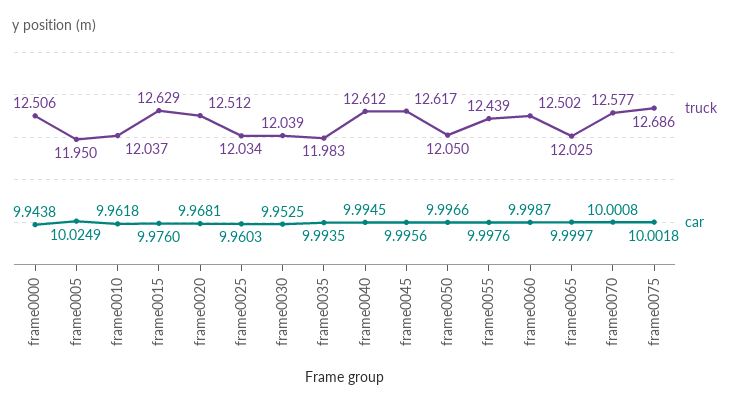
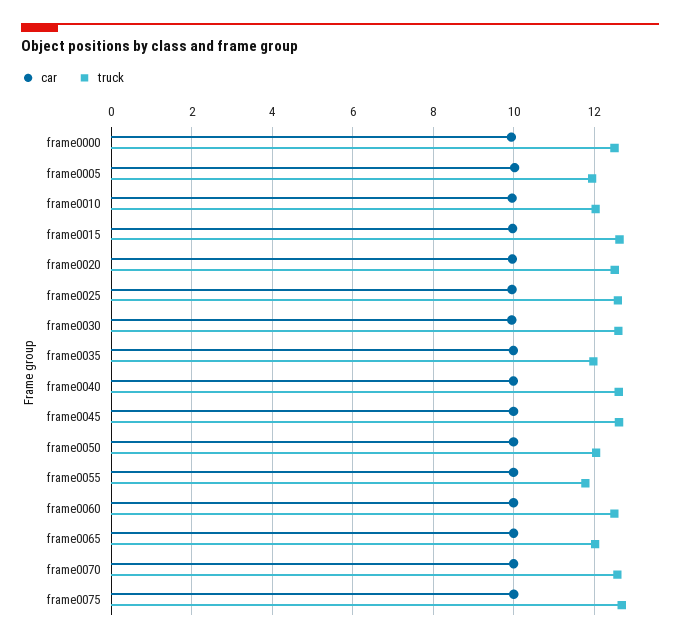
  {
    "truck": {
      "frame0000": 12.506,
      "frame0005": 11.95,
      "frame0010": 12.037,
      "frame0015": 12.629,
      "frame0020": 12.512,
-     "frame0025": 12.034,
+     "frame0025": 12.6,
-     "frame0030": 12.039,
+     "frame0030": 12.6,
      "frame0035": 11.983,
      "frame0040": 12.612,
      "frame0045": 12.617,
      "frame0050": 12.05,
-     "frame0055": 12.439,
+     "frame0055": 11.8,
      "frame0060": 12.502,
      "frame0065": 12.025,
      "frame0070": 12.577,
      "frame0075": 12.686
    },
    "car": {
      "frame0000": 9.9438,
      "frame0005": 10.0249,
      "frame0010": 9.9618,
      "frame0015": 9.976,
      "frame0020": 9.9681,
      "frame0025": 9.9603,
      "frame0030": 9.9525,
      "frame0035": 9.9935,
      "frame0040": 9.9945,
      "frame0045": 9.9956,
      "frame0050": 9.9966,
      "frame0055": 9.9976,
      "frame0060": 9.9987,
      "frame0065": 9.9997,
      "frame0070": 10.0008,
      "frame0075": 10.0018
    }
  }

